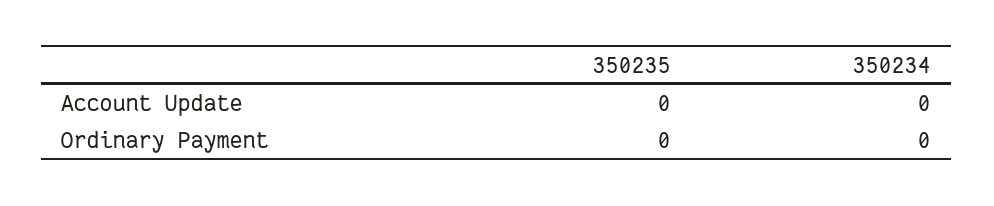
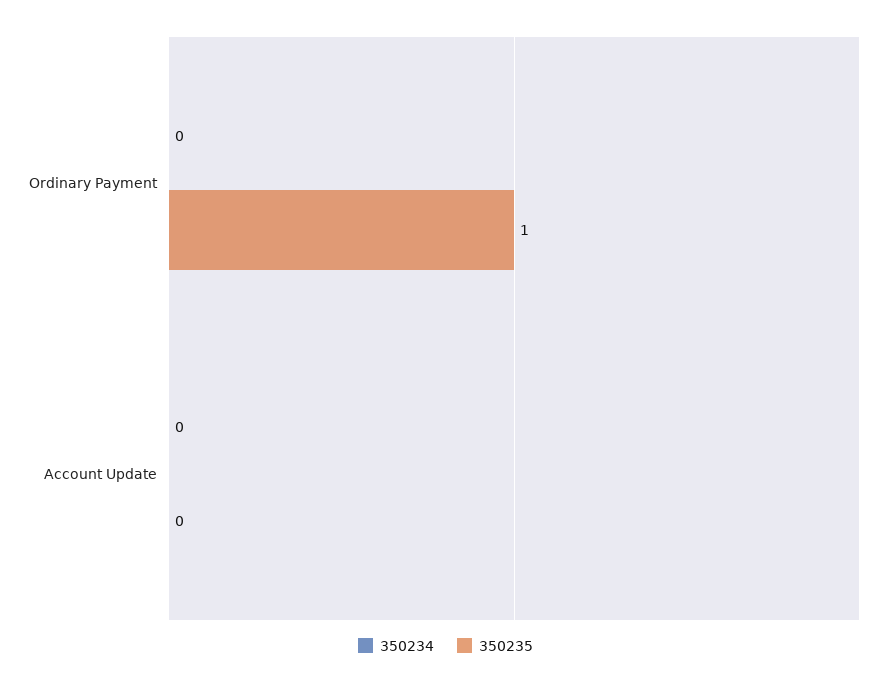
  {
    "350235": {
      "Account Update": 0,
-     "Ordinary Payment": 0
+     "Ordinary Payment": 1
    },
    "350234": {
      "Account Update": 0,
      "Ordinary Payment": 0
    }
  }

